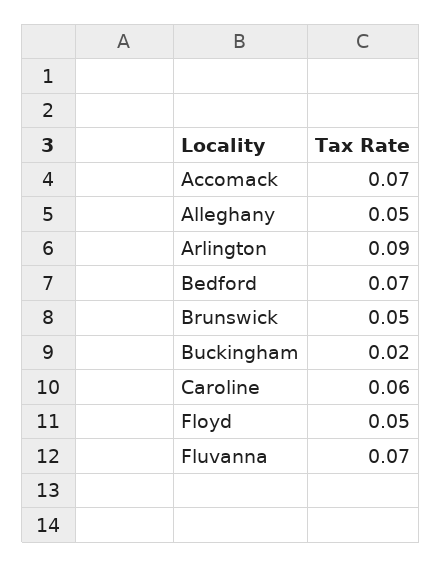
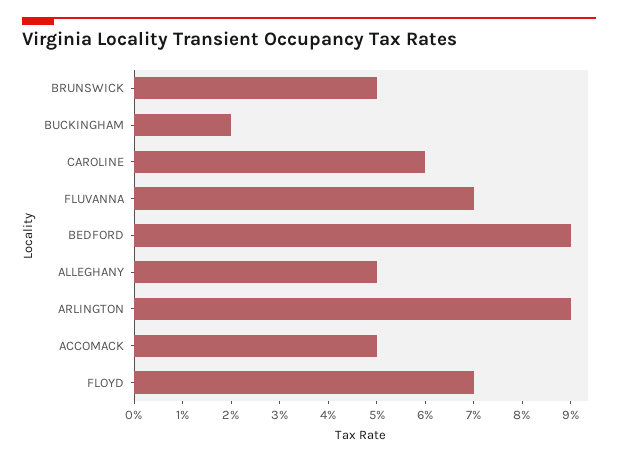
  {
-   "Accomack": 0.07,
+   "Accomack": 0.05,
    "Alleghany": 0.05,
    "Arlington": 0.09,
-   "Bedford": 0.07,
+   "Bedford": 0.09,
    "Brunswick": 0.05,
    "Buckingham": 0.02,
    "Caroline": 0.06,
-   "Floyd": 0.05,
+   "Floyd": 0.07,
    "Fluvanna": 0.07
  }

